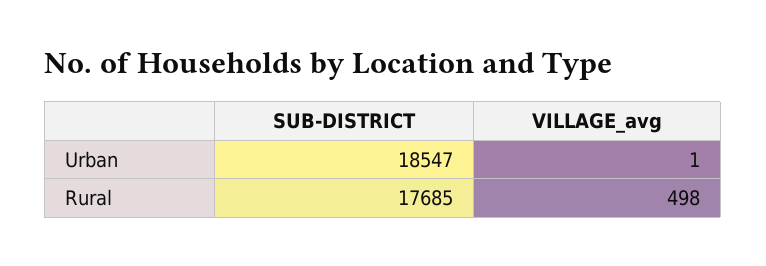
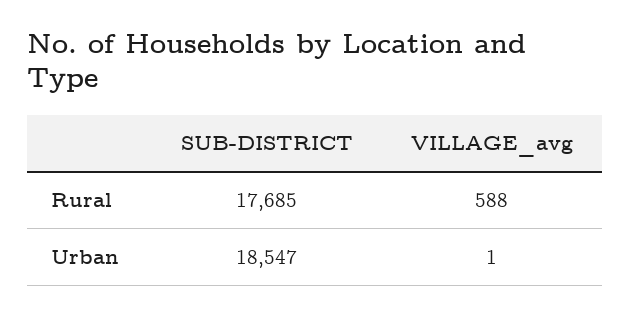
  {
    "SUB-DISTRICT": {
      "Urban": 18547,
      "Rural": 17685
    },
    "VILLAGE_avg": {
      "Urban": 1,
-     "Rural": 498
+     "Rural": 588
    }
  }

